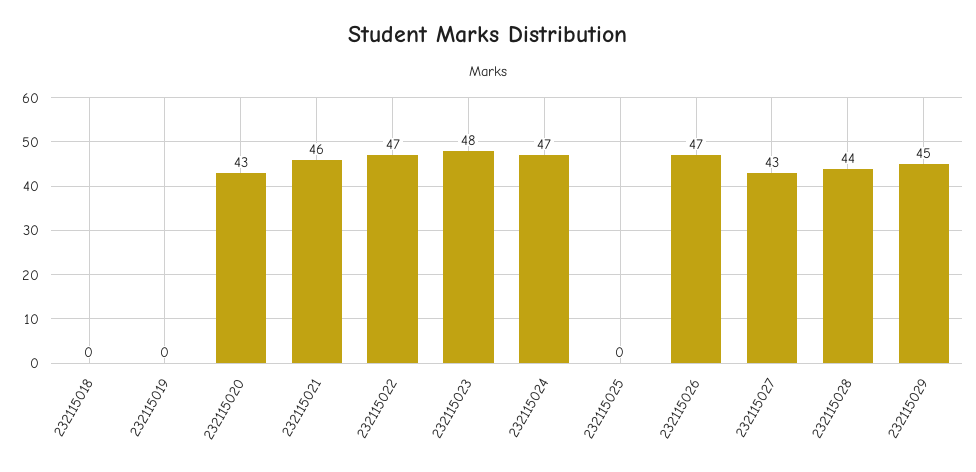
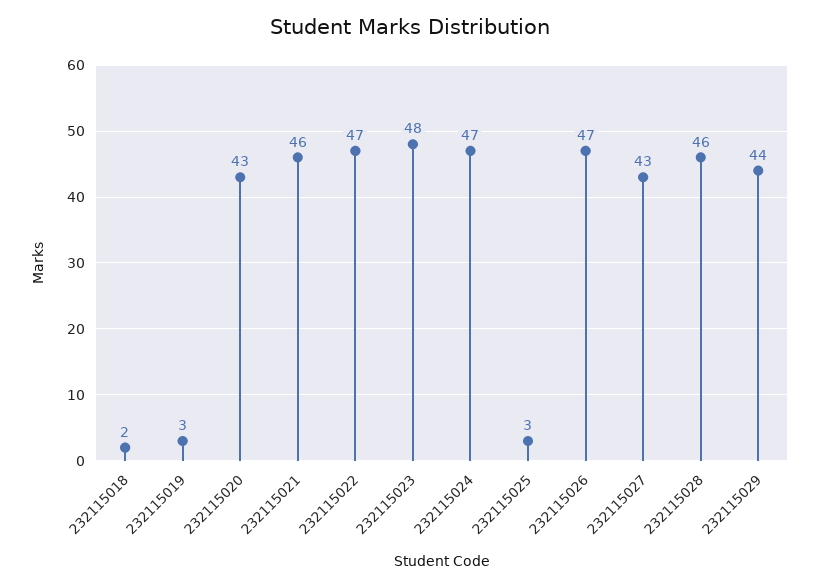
  {
-   "232115018": 0,
+   "232115018": 2,
-   "232115019": 0,
+   "232115019": 3,
    "232115020": 43,
    "232115021": 46,
    "232115022": 47,
    "232115023": 48,
    "232115024": 47,
-   "232115025": 0,
+   "232115025": 3,
    "232115026": 47,
    "232115027": 43,
-   "232115028": 44,
+   "232115028": 46,
-   "232115029": 45
+   "232115029": 44
  }

